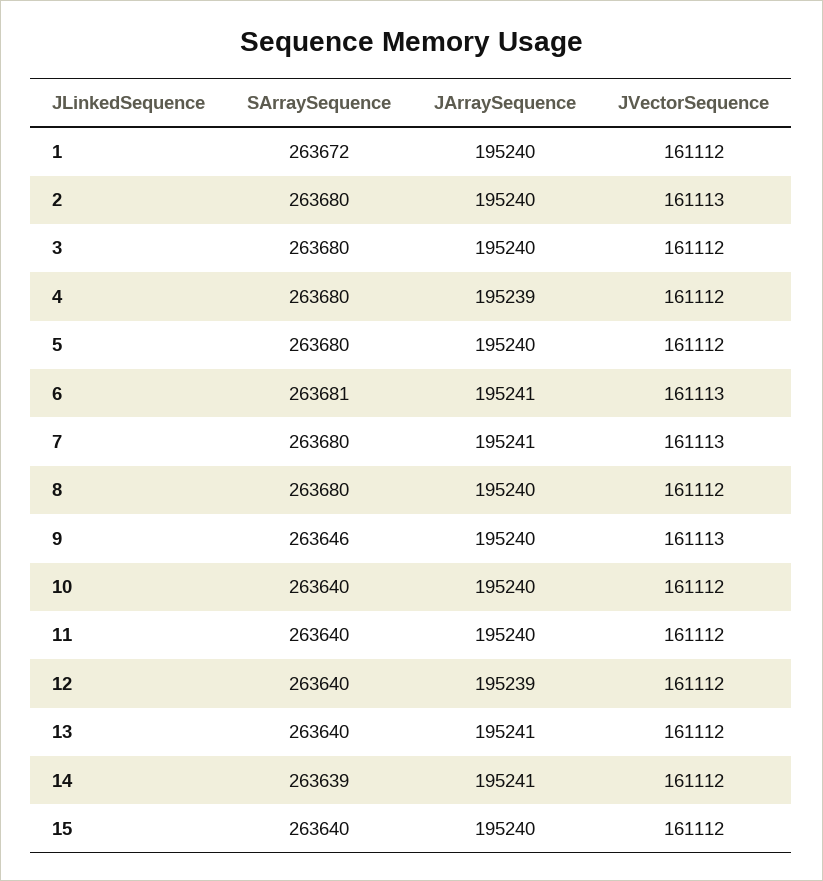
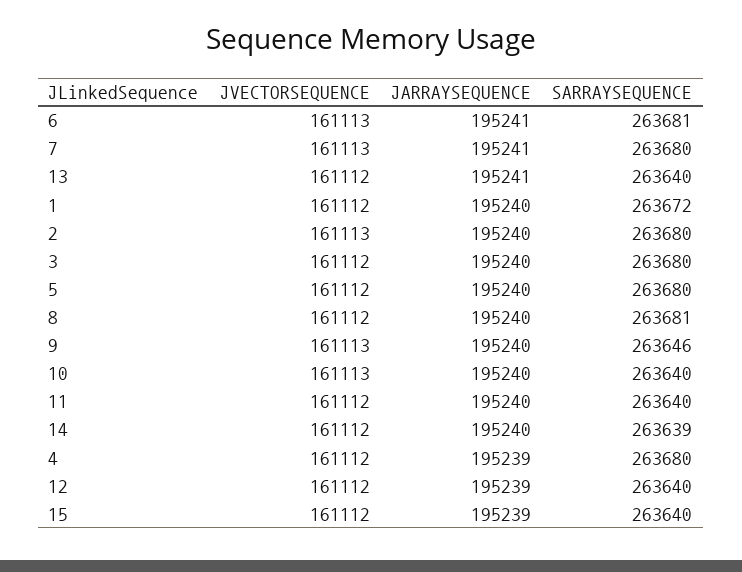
  {
    "SArraySequence": {
      "1": 263672,
      "2": 263680,
      "3": 263680,
      "4": 263680,
      "5": 263680,
      "6": 263681,
      "7": 263680,
-     "8": 263680,
+     "8": 263681,
      "9": 263646,
      "10": 263640,
      "11": 263640,
      "12": 263640,
      "13": 263640,
      "14": 263639,
      "15": 263640
    },
    "JArraySequence": {
      "1": 195240,
      "2": 195240,
      "3": 195240,
      "4": 195239,
      "5": 195240,
      "6": 195241,
      "7": 195241,
      "8": 195240,
      "9": 195240,
      "10": 195240,
      "11": 195240,
      "12": 195239,
      "13": 195241,
-     "14": 195241,
+     "14": 195240,
-     "15": 195240
+     "15": 195239
    },
    "JVectorSequence": {
      "1": 161112,
      "2": 161113,
      "3": 161112,
      "4": 161112,
      "5": 161112,
      "6": 161113,
      "7": 161113,
      "8": 161112,
      "9": 161113,
-     "10": 161112,
+     "10": 161113,
      "11": 161112,
      "12": 161112,
      "13": 161112,
      "14": 161112,
      "15": 161112
    }
  }

